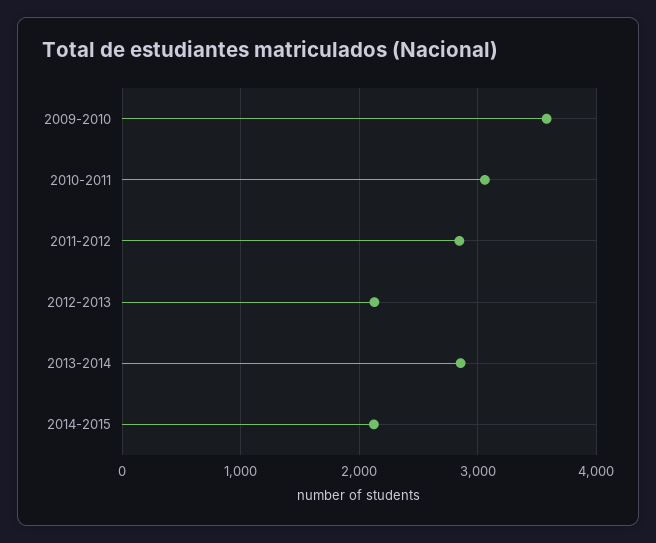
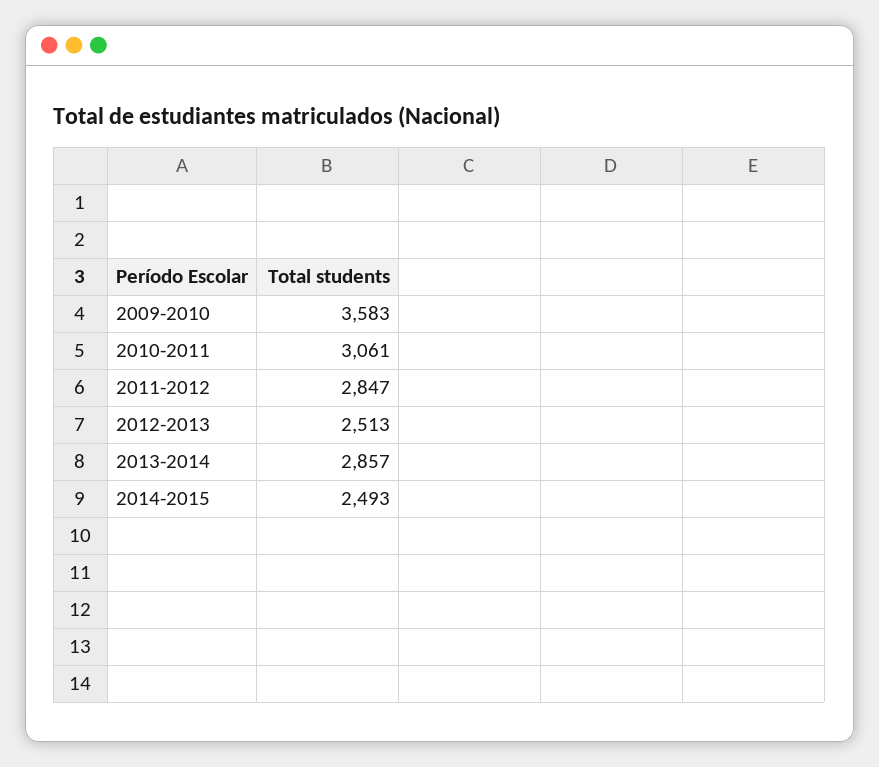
  {
    "2009-2010": 3583,
    "2010-2011": 3061,
    "2011-2012": 2847,
-   "2012-2013": 2100,
+   "2012-2013": 2513,
    "2013-2014": 2857,
-   "2014-2015": 2100
+   "2014-2015": 2493
  }

